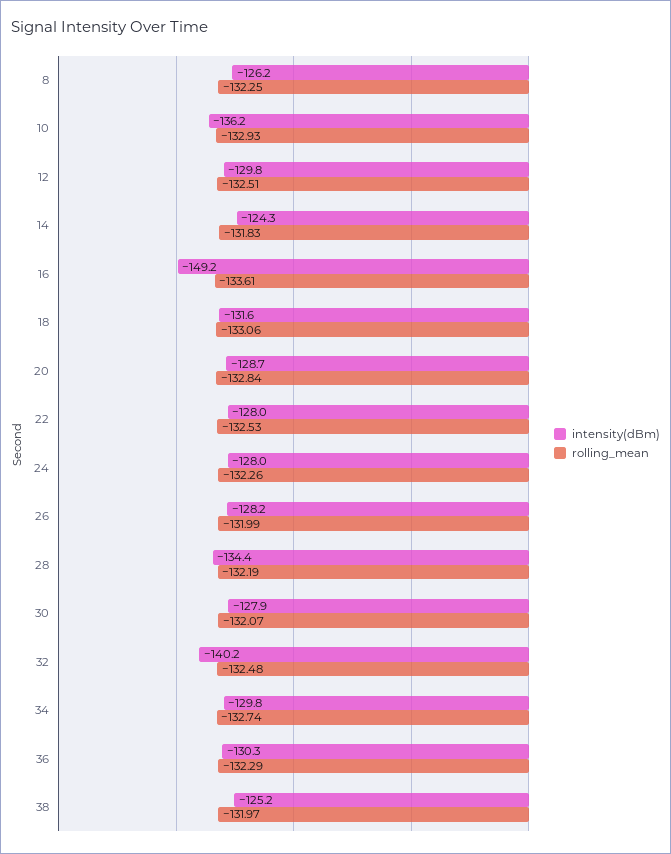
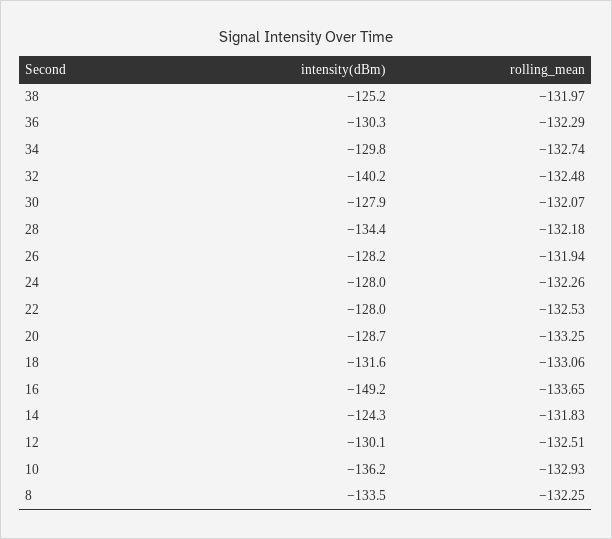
  {
    "intensity(dBm)": {
-     "8": -126.2,
+     "8": -133.5,
      "10": -136.2,
-     "12": -129.8,
+     "12": -130.1,
      "14": -124.3,
      "16": -149.2,
      "18": -131.6,
      "20": -128.7,
      "22": -128,
      "24": -128,
      "26": -128.2,
      "28": -134.4,
      "30": -127.9,
      "32": -140.2,
      "34": -129.8,
      "36": -130.3,
      "38": -125.2
    },
    "rolling_mean": {
      "8": -132.25,
      "10": -132.93,
      "12": -132.51,
      "14": -131.83,
-     "16": -133.61,
+     "16": -133.65,
      "18": -133.06,
-     "20": -132.84,
+     "20": -133.25,
      "22": -132.53,
      "24": -132.26,
-     "26": -131.99,
+     "26": -131.94,
-     "28": -132.19,
+     "28": -132.18,
      "30": -132.07,
      "32": -132.48,
      "34": -132.74,
      "36": -132.29,
      "38": -131.97
    }
  }

